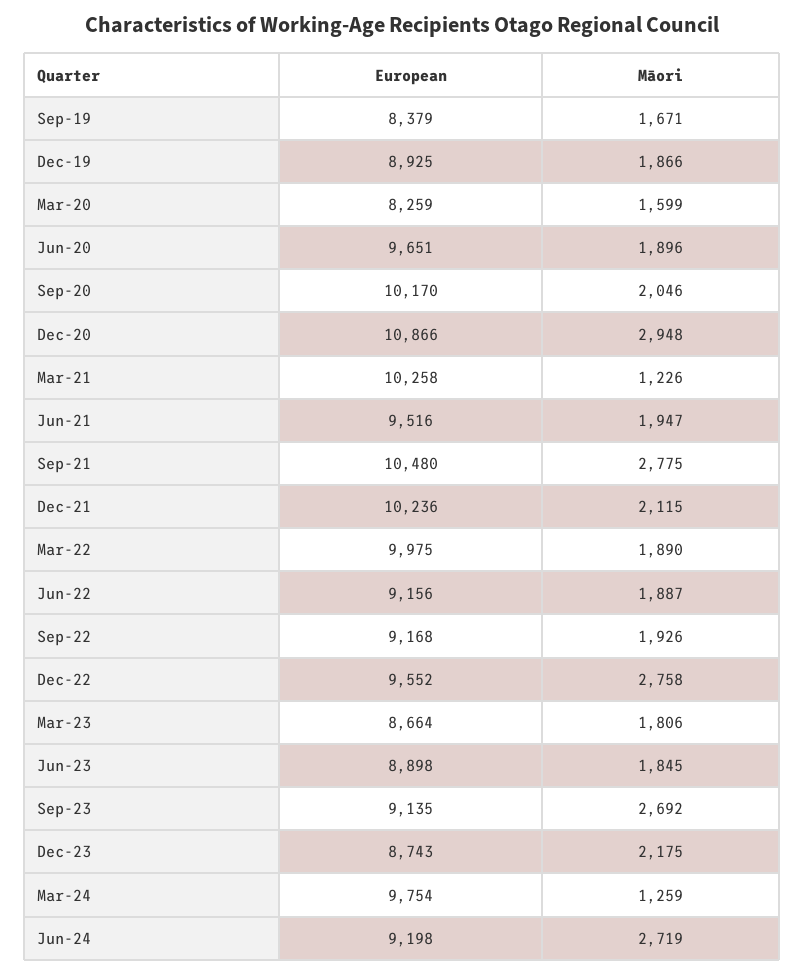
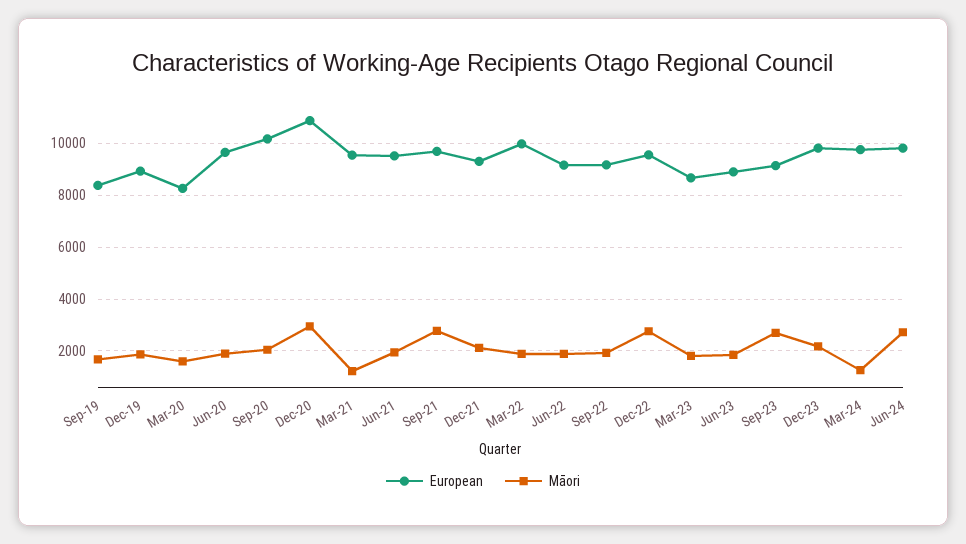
  {
    "European": {
      "Sep-19": 8379,
      "Dec-19": 8925,
      "Mar-20": 8259,
      "Jun-20": 9651,
      "Sep-20": 10170,
      "Dec-20": 10866,
-     "Mar-21": 10258,
+     "Mar-21": 9500,
      "Jun-21": 9516,
-     "Sep-21": 10480,
+     "Sep-21": 9750,
-     "Dec-21": 10236,
+     "Dec-21": 9250,
      "Mar-22": 9975,
      "Jun-22": 9156,
      "Sep-22": 9168,
      "Dec-22": 9552,
      "Mar-23": 8664,
      "Jun-23": 8898,
      "Sep-23": 9135,
-     "Dec-23": 8743,
+     "Dec-23": 9750,
      "Mar-24": 9754,
-     "Jun-24": 9198
+     "Jun-24": 9750
    },
    "Māori": {
      "Sep-19": 1671,
      "Dec-19": 1866,
      "Mar-20": 1599,
      "Jun-20": 1896,
      "Sep-20": 2046,
      "Dec-20": 2948,
      "Mar-21": 1226,
      "Jun-21": 1947,
      "Sep-21": 2775,
      "Dec-21": 2115,
      "Mar-22": 1890,
      "Jun-22": 1887,
      "Sep-22": 1926,
      "Dec-22": 2758,
      "Mar-23": 1806,
      "Jun-23": 1845,
      "Sep-23": 2692,
      "Dec-23": 2175,
      "Mar-24": 1259,
      "Jun-24": 2719
    }
  }

